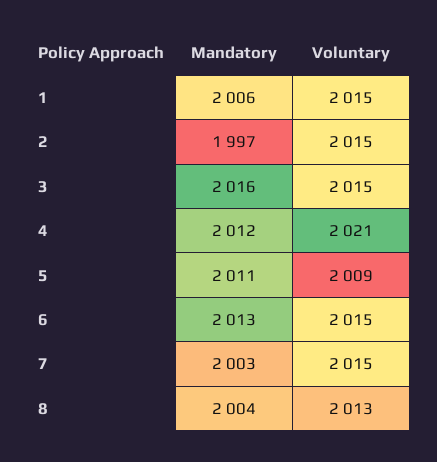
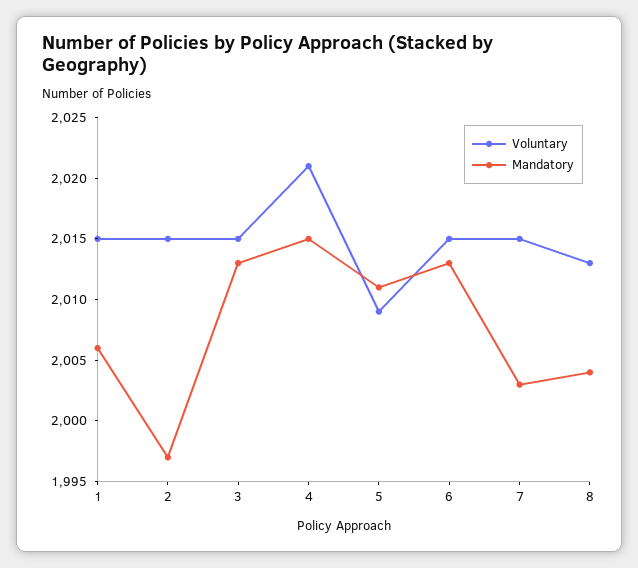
  {
    "Mandatory": {
      "1": 2006,
      "2": 1997,
-     "3": 2016,
+     "3": 2013,
-     "4": 2012,
+     "4": 2015,
      "5": 2011,
      "6": 2013,
      "7": 2003,
      "8": 2004
    },
    "Voluntary": {
      "1": 2015,
      "2": 2015,
      "3": 2015,
      "4": 2021,
      "5": 2009,
      "6": 2015,
      "7": 2015,
      "8": 2013
    }
  }

